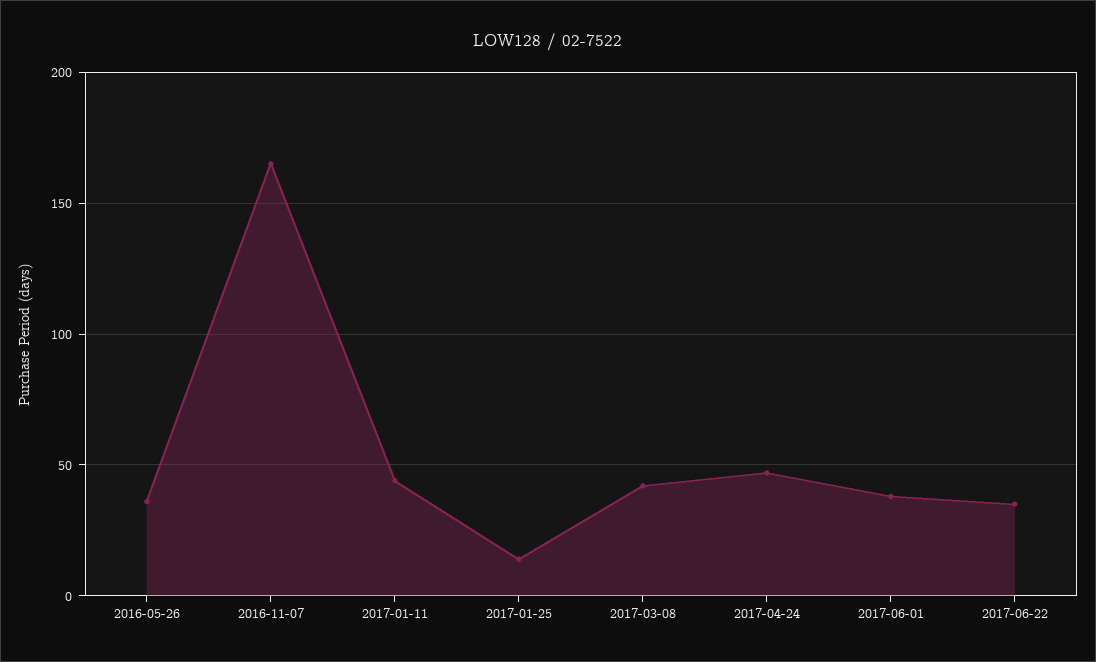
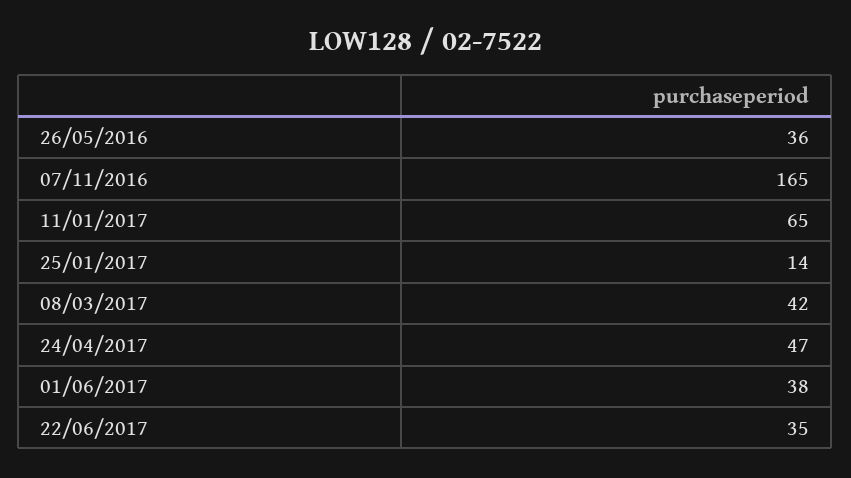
  {
    "2016-05-26": 36,
    "2016-11-07": 165,
-   "2017-01-11": 45,
+   "2017-01-11": 65,
    "2017-01-25": 14,
    "2017-03-08": 42,
    "2017-04-24": 47,
    "2017-06-01": 38,
    "2017-06-22": 35
  }

